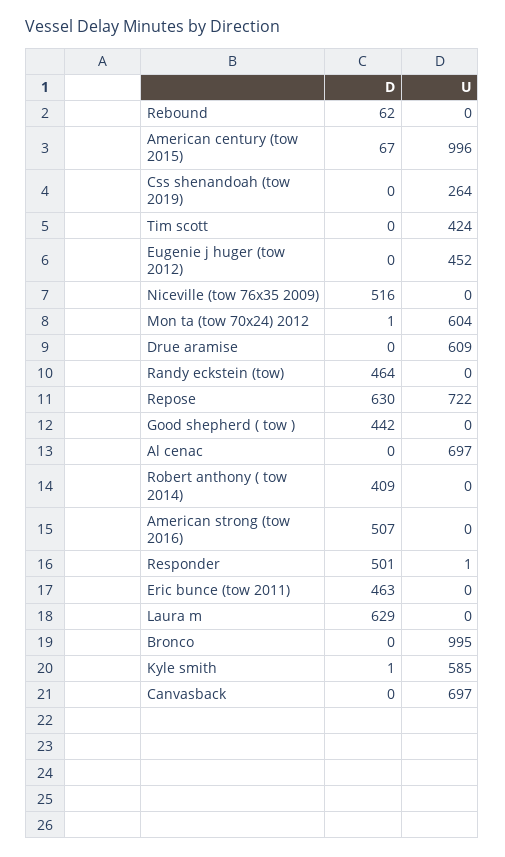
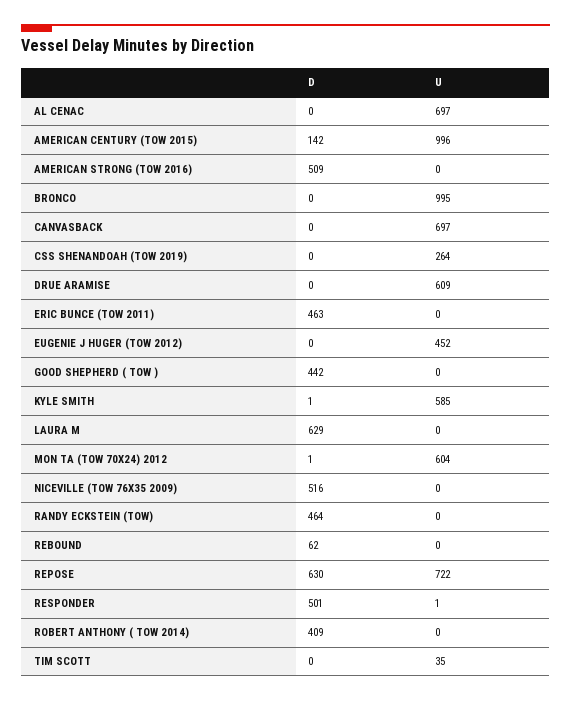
  {
    "D": {
      "Rebound": 62,
-     "American century (tow 2015)": 67,
+     "American century (tow 2015)": 142,
      "Css shenandoah (tow 2019)": 0,
      "Tim scott": 0,
      "Eugenie j huger (tow 2012)": 0,
      "Niceville (tow 76x35 2009)": 516,
      "Mon ta (tow 70x24) 2012": 1,
      "Drue aramise": 0,
      "Randy eckstein (tow)": 464,
      "Repose": 630,
      "Good shepherd ( tow )": 442,
      "Al cenac": 0,
      "Robert anthony ( tow 2014)": 409,
-     "American strong (tow 2016)": 507,
+     "American strong (tow 2016)": 509,
      "Responder": 501,
      "Eric bunce (tow 2011)": 463,
      "Laura m": 629,
      "Bronco": 0,
      "Kyle smith": 1,
      "Canvasback": 0
    },
    "U": {
      "Rebound": 0,
      "American century (tow 2015)": 996,
      "Css shenandoah (tow 2019)": 264,
-     "Tim scott": 424,
+     "Tim scott": 35,
      "Eugenie j huger (tow 2012)": 452,
      "Niceville (tow 76x35 2009)": 0,
      "Mon ta (tow 70x24) 2012": 604,
      "Drue aramise": 609,
      "Randy eckstein (tow)": 0,
      "Repose": 722,
      "Good shepherd ( tow )": 0,
      "Al cenac": 697,
      "Robert anthony ( tow 2014)": 0,
      "American strong (tow 2016)": 0,
      "Responder": 1,
      "Eric bunce (tow 2011)": 0,
      "Laura m": 0,
      "Bronco": 995,
      "Kyle smith": 585,
      "Canvasback": 697
    }
  }

